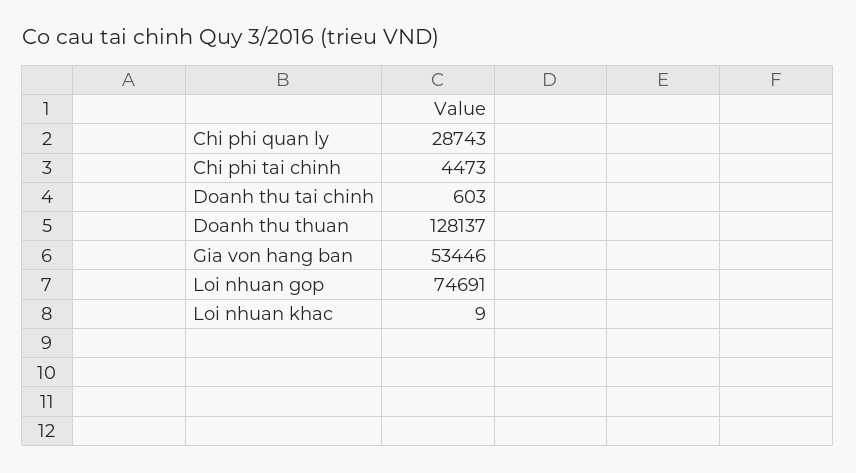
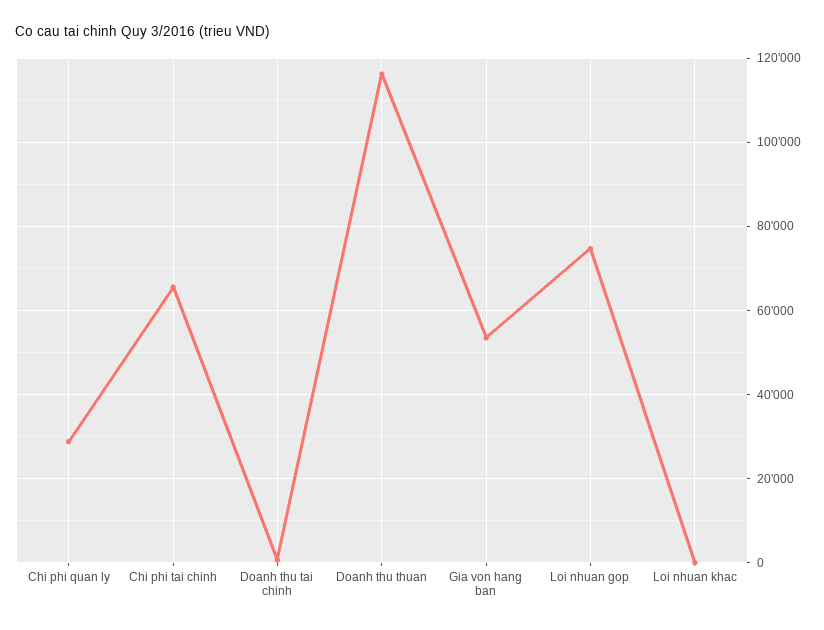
  {
    "Chi phi quan ly": 28743,
-   "Chi phi tai chinh": 4473,
+   "Chi phi tai chinh": 66000,
    "Doanh thu tai chinh": 603,
-   "Doanh thu thuan": 128137,
+   "Doanh thu thuan": 116000,
    "Gia von hang ban": 53446,
    "Loi nhuan gop": 74691,
    "Loi nhuan khac": 9
  }

